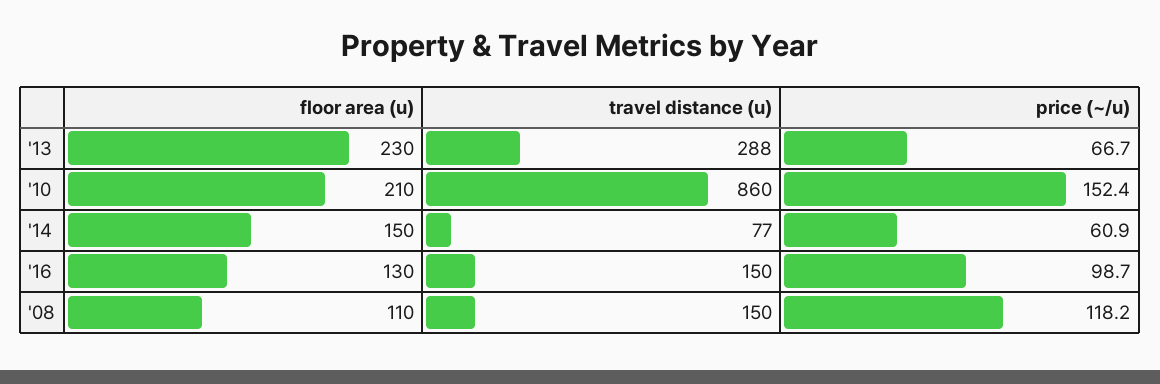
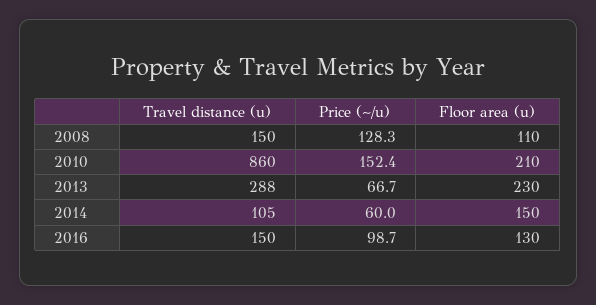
  {
    "floor area (u)": {
      "'13": 230,
      "'10": 210,
      "'14": 150,
      "'16": 130,
      "'08": 110
    },
    "travel distance (u)": {
      "'13": 288,
      "'10": 860,
-     "'14": 77,
+     "'14": 105,
      "'16": 150,
      "'08": 150
    },
    "price (~/u)": {
      "'13": 66.7,
      "'10": 152.4,
-     "'14": 60.9,
+     "'14": 60,
      "'16": 98.7,
-     "'08": 118.2
+     "'08": 128.3
    }
  }

